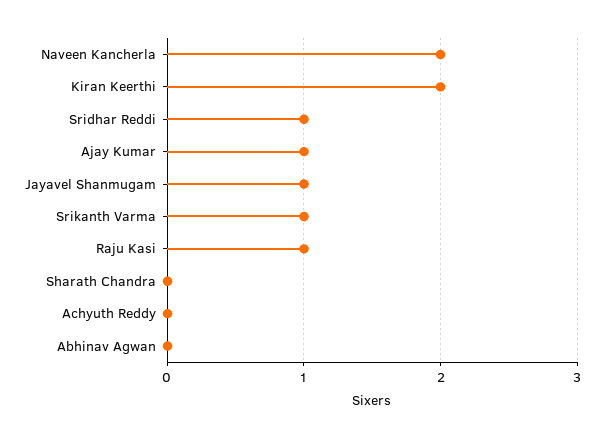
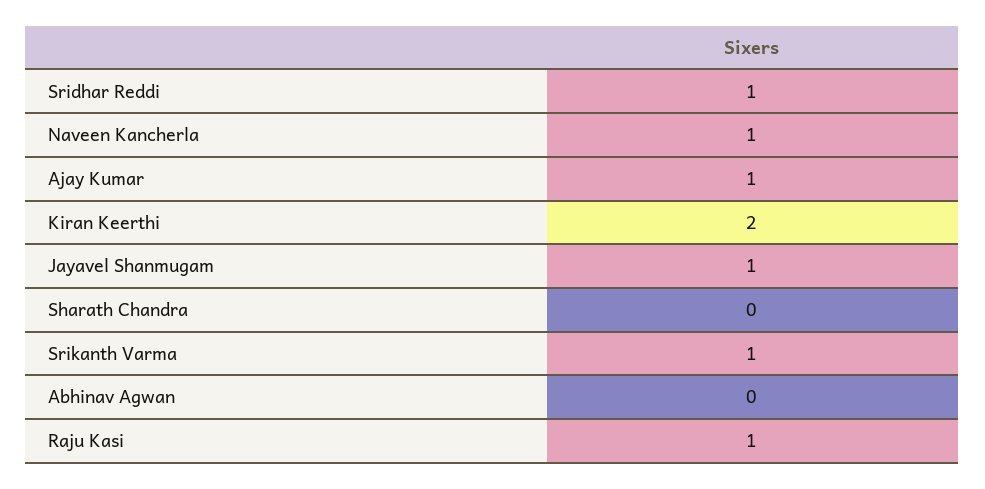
  {
-   "Naveen Kancherla": 2,
+   "Naveen Kancherla": 1,
    "Kiran Keerthi": 2,
    "Sridhar Reddi": 1,
    "Ajay Kumar": 1,
    "Jayavel Shanmugam": 1,
    "Srikanth Varma": 1,
    "Raju Kasi": 1,
    "Sharath Chandra": 0,
-   "Achyuth Reddy": 0,
    "Abhinav Agwan": 0
  }

